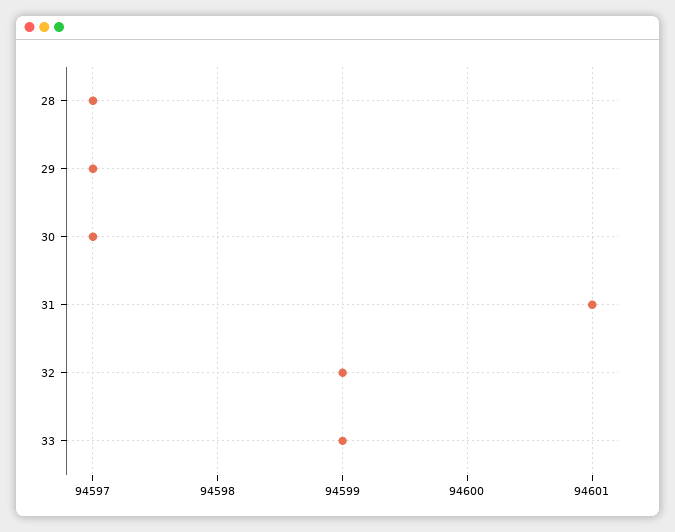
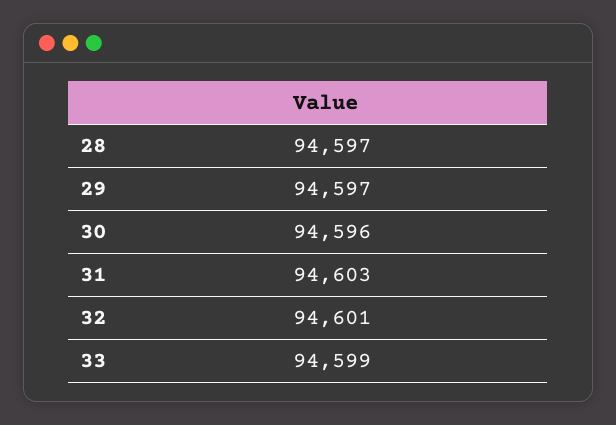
  {
    "28": 94597,
    "29": 94597,
-   "30": 94597,
+   "30": 94596,
-   "31": 94601,
+   "31": 94603,
-   "32": 94599,
+   "32": 94601,
    "33": 94599
  }

